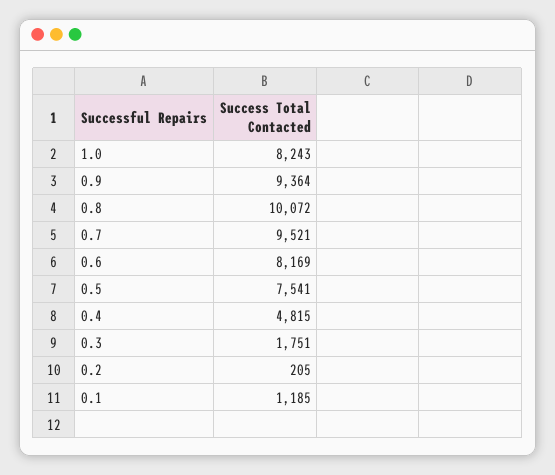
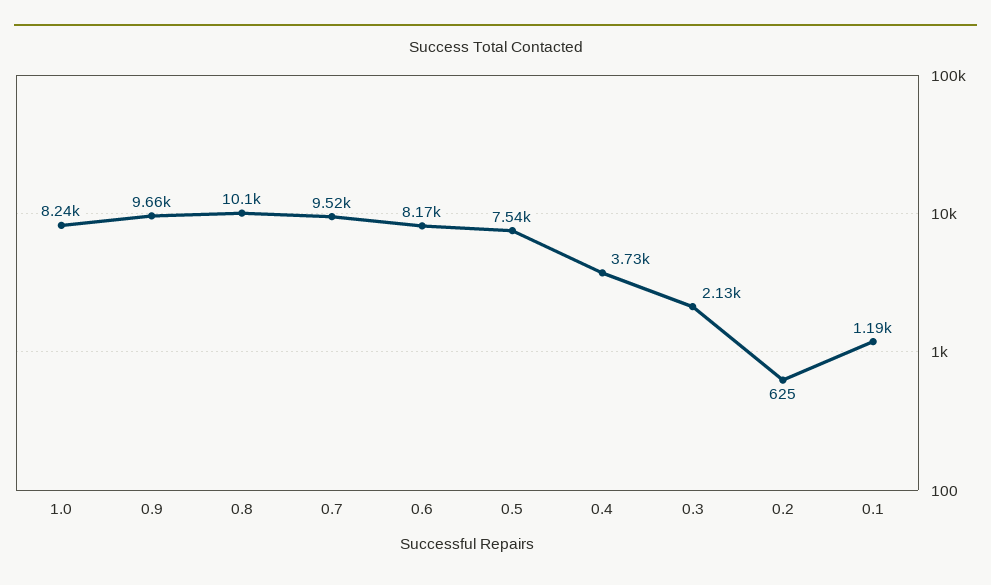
  {
    "1.0": 8243,
-   "0.9": 9364,
+   "0.9": 9660,
    "0.8": 10072,
    "0.7": 9521,
    "0.6": 8169,
    "0.5": 7541,
-   "0.4": 4815,
+   "0.4": 3730,
-   "0.3": 1751,
+   "0.3": 2130,
-   "0.2": 205,
+   "0.2": 625,
    "0.1": 1185
  }

